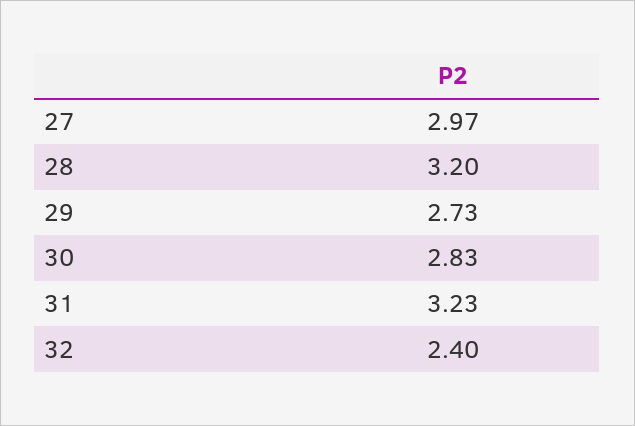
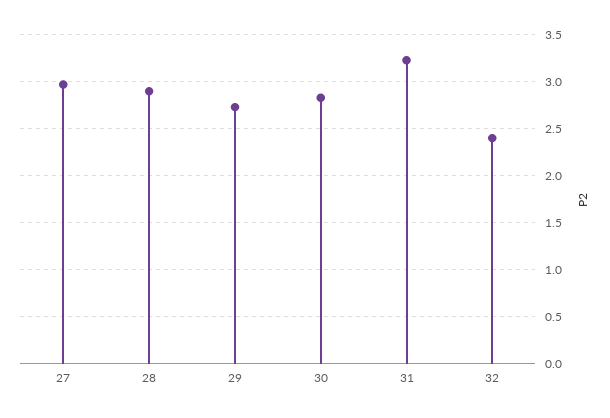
  {
    "27": 2.97,
-   "28": 3.2,
+   "28": 2.9,
    "29": 2.73,
    "30": 2.83,
    "31": 3.23,
    "32": 2.4
  }

